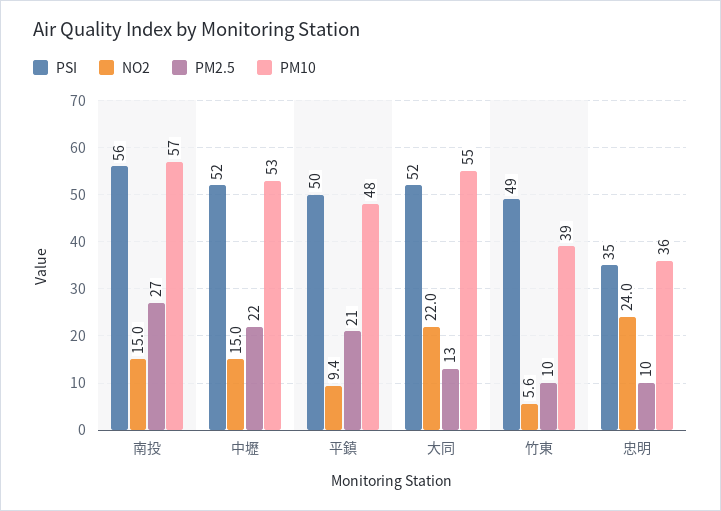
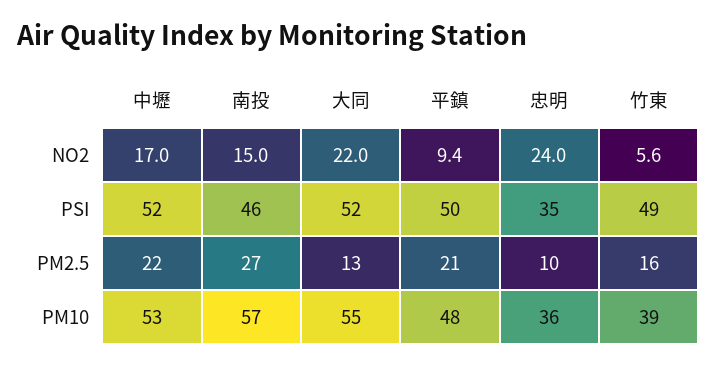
  {
    "PSI": {
-     "南投": 56,
+     "南投": 46,
      "中壢": 52,
      "平鎮": 50,
      "大同": 52,
      "竹東": 49,
      "忠明": 35
    },
    "NO2": {
      "南投": 15,
-     "中壢": 15,
+     "中壢": 17,
      "平鎮": 9.4,
      "大同": 22,
      "竹東": 5.6,
      "忠明": 24
    },
    "PM2.5": {
      "南投": 27,
      "中壢": 22,
      "平鎮": 21,
      "大同": 13,
-     "竹東": 10,
+     "竹東": 16,
      "忠明": 10
    },
    "PM10": {
      "南投": 57,
      "中壢": 53,
      "平鎮": 48,
      "大同": 55,
      "竹東": 39,
      "忠明": 36
    }
  }

